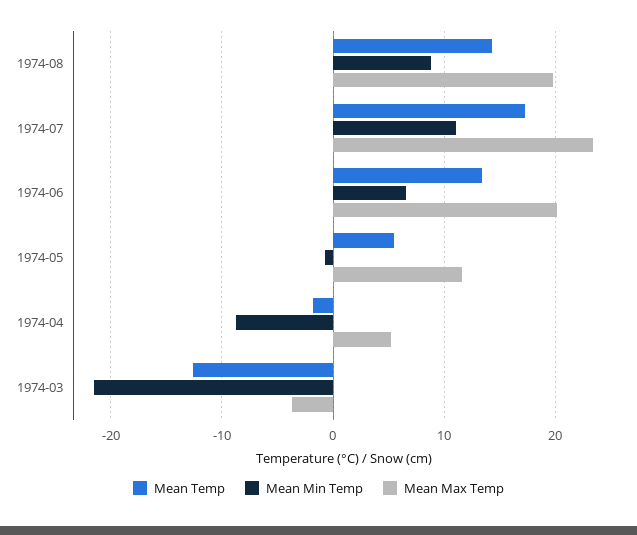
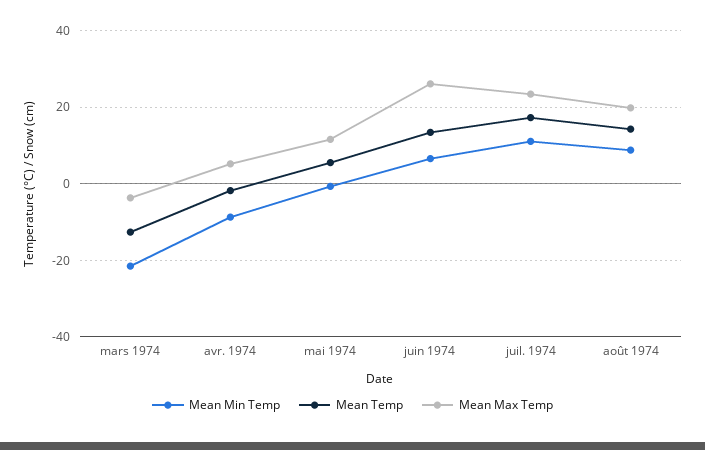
  {
    "Mean Temp": {
      "1974-08": 14,
      "1974-07": 17,
      "1974-06": 13,
      "1974-05": 6,
      "1974-04": -2,
      "1974-03": -13
    },
    "Mean Min Temp": {
      "1974-08": 9,
      "1974-07": 11,
      "1974-06": 7,
      "1974-05": -1,
      "1974-04": -9,
      "1974-03": -22
    },
    "Mean Max Temp": {
      "1974-08": 20,
      "1974-07": 23,
-     "1974-06": 20,
+     "1974-06": 26,
      "1974-05": 12,
      "1974-04": 5,
      "1974-03": -4
    }
  }

